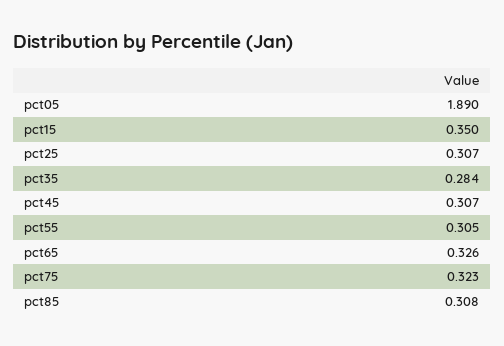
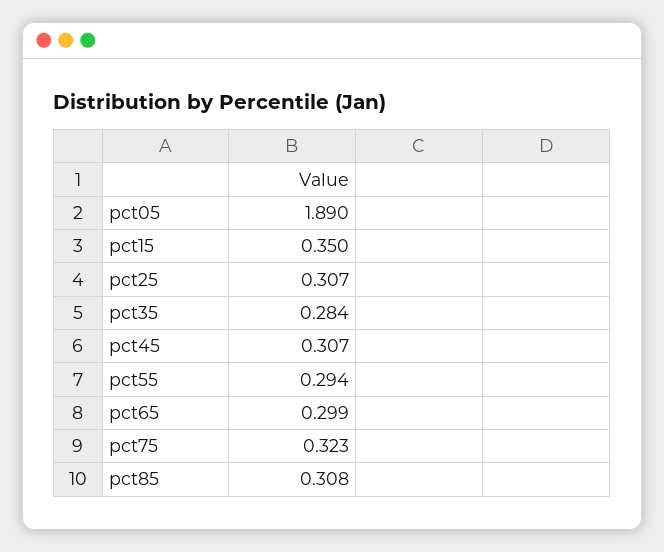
  {
    "pct05": 1.89,
    "pct15": 0.35,
    "pct25": 0.307,
    "pct35": 0.284,
    "pct45": 0.307,
-   "pct55": 0.305,
+   "pct55": 0.294,
-   "pct65": 0.326,
+   "pct65": 0.299,
    "pct75": 0.323,
    "pct85": 0.308
  }

